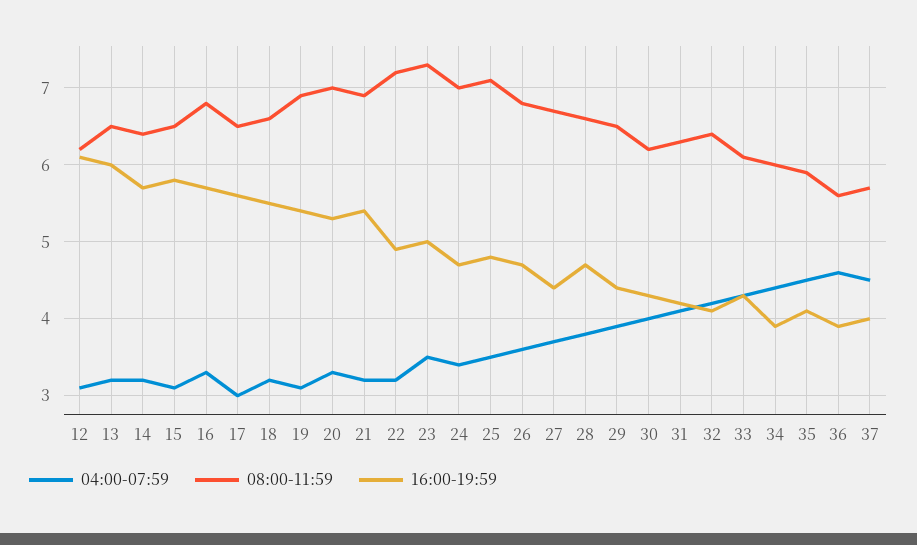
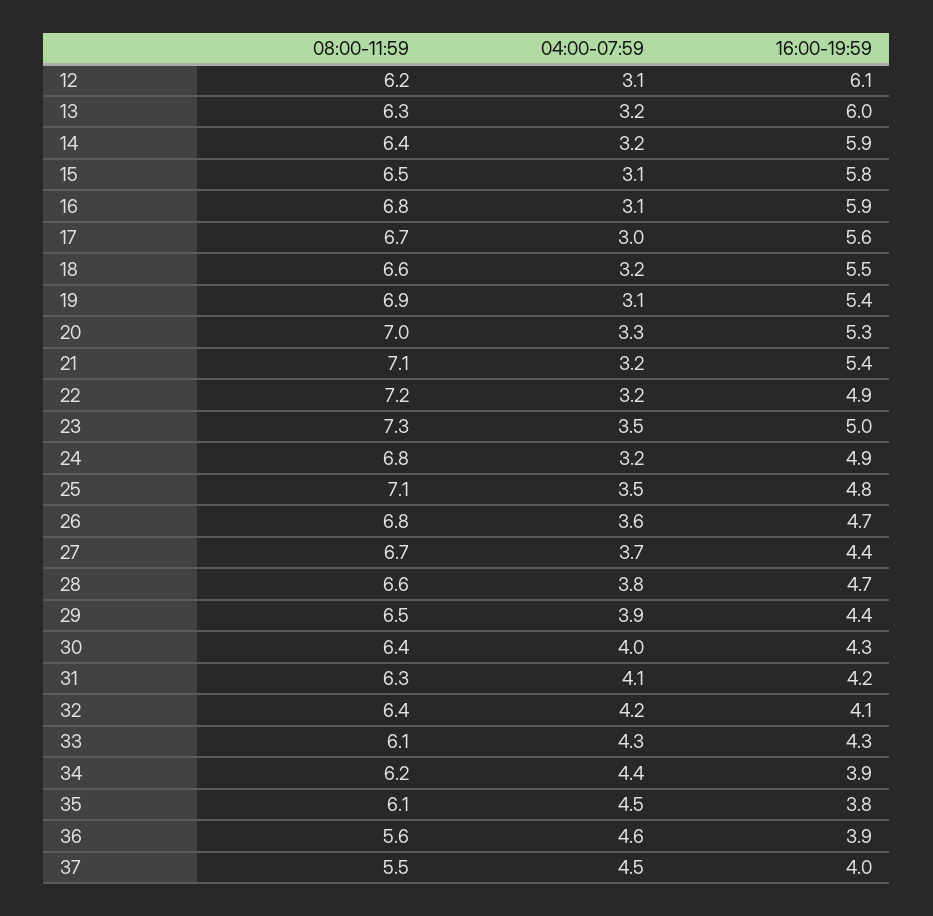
  {
    "04:00-07:59": {
      "12": 3.1,
      "13": 3.2,
      "14": 3.2,
      "15": 3.1,
-     "16": 3.3,
+     "16": 3.1,
      "17": 3,
      "18": 3.2,
      "19": 3.1,
      "20": 3.3,
      "21": 3.2,
      "22": 3.2,
      "23": 3.5,
-     "24": 3.4,
+     "24": 3.2,
      "25": 3.5,
      "26": 3.6,
      "27": 3.7,
      "28": 3.8,
      "29": 3.9,
      "30": 4,
      "31": 4.1,
      "32": 4.2,
      "33": 4.3,
      "34": 4.4,
      "35": 4.5,
      "36": 4.6,
      "37": 4.5
    },
    "08:00-11:59": {
      "12": 6.2,
-     "13": 6.5,
+     "13": 6.3,
      "14": 6.4,
      "15": 6.5,
      "16": 6.8,
-     "17": 6.5,
+     "17": 6.7,
      "18": 6.6,
      "19": 6.9,
      "20": 7,
-     "21": 6.9,
+     "21": 7.1,
      "22": 7.2,
      "23": 7.3,
-     "24": 7,
+     "24": 6.8,
      "25": 7.1,
      "26": 6.8,
      "27": 6.7,
      "28": 6.6,
      "29": 6.5,
-     "30": 6.2,
+     "30": 6.4,
      "31": 6.3,
      "32": 6.4,
      "33": 6.1,
-     "34": 6,
+     "34": 6.2,
-     "35": 5.9,
+     "35": 6.1,
      "36": 5.6,
-     "37": 5.7
+     "37": 5.5
    },
    "16:00-19:59": {
      "12": 6.1,
      "13": 6,
-     "14": 5.7,
+     "14": 5.9,
      "15": 5.8,
-     "16": 5.7,
+     "16": 5.9,
      "17": 5.6,
      "18": 5.5,
      "19": 5.4,
      "20": 5.3,
      "21": 5.4,
      "22": 4.9,
      "23": 5,
-     "24": 4.7,
+     "24": 4.9,
      "25": 4.8,
      "26": 4.7,
      "27": 4.4,
      "28": 4.7,
      "29": 4.4,
      "30": 4.3,
      "31": 4.2,
      "32": 4.1,
      "33": 4.3,
      "34": 3.9,
-     "35": 4.1,
+     "35": 3.8,
      "36": 3.9,
      "37": 4
    }
  }

